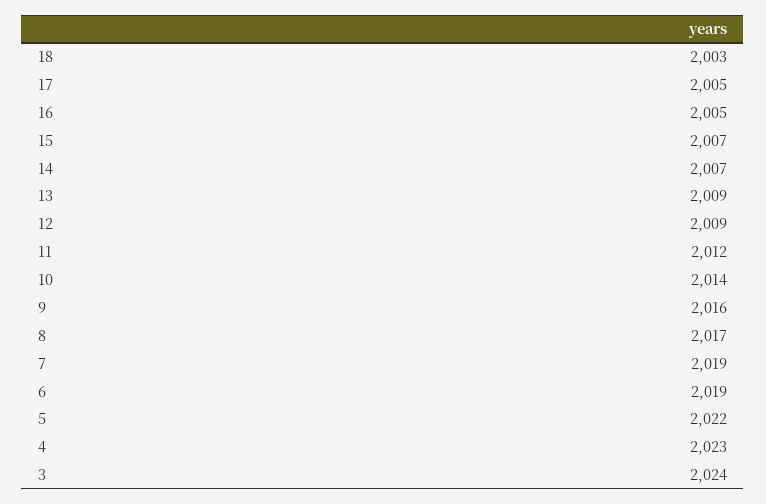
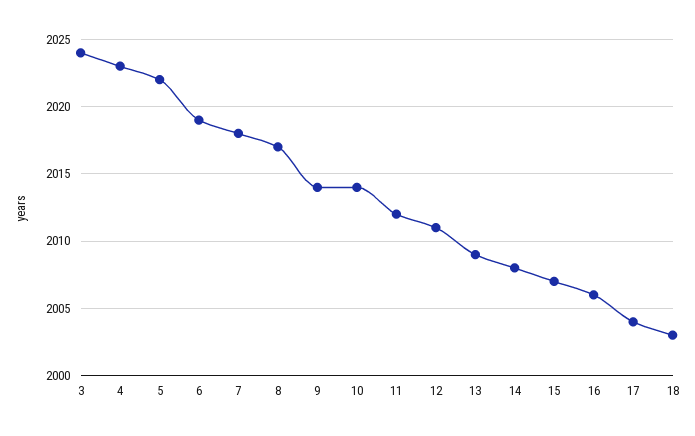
  {
    "18": 2003,
-   "17": 2005,
+   "17": 2004,
-   "16": 2005,
+   "16": 2006,
    "15": 2007,
-   "14": 2007,
+   "14": 2008,
    "13": 2009,
-   "12": 2009,
+   "12": 2011,
    "11": 2012,
    "10": 2014,
-   "9": 2016,
+   "9": 2014,
    "8": 2017,
-   "7": 2019,
+   "7": 2018,
    "6": 2019,
    "5": 2022,
    "4": 2023,
    "3": 2024
  }

